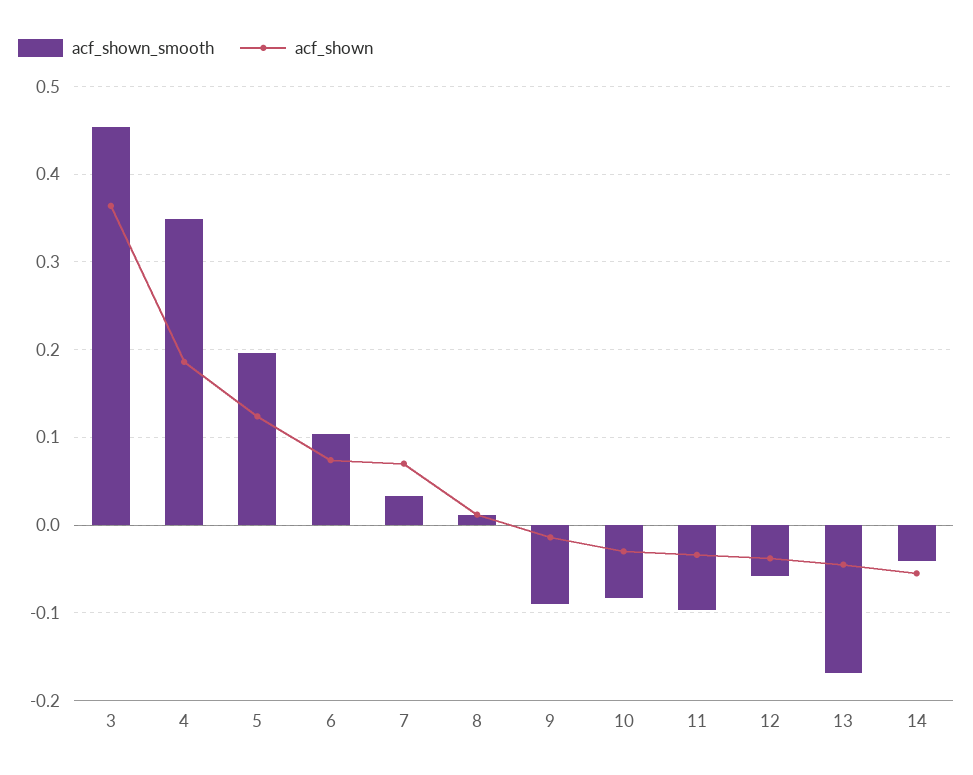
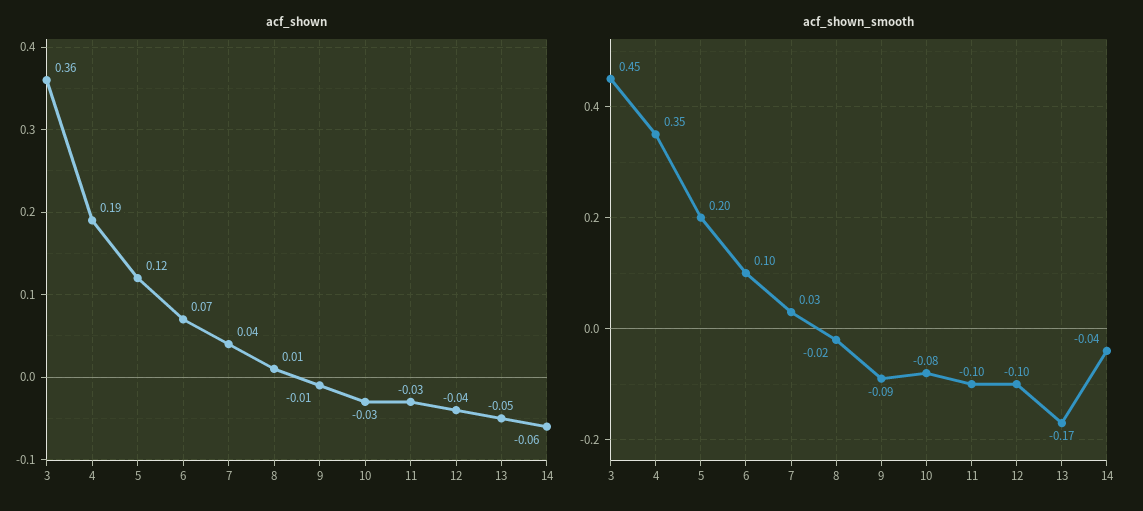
  {
    "acf_shown_smooth": {
      "3": 0.45,
      "4": 0.35,
      "5": 0.2,
      "6": 0.1,
      "7": 0.03,
-     "8": 0.01,
+     "8": -0.02,
      "9": -0.09,
      "10": -0.08,
      "11": -0.1,
-     "12": -0.06,
+     "12": -0.1,
      "13": -0.17,
      "14": -0.04
    },
    "acf_shown": {
      "3": 0.36,
      "4": 0.19,
      "5": 0.12,
      "6": 0.07,
-     "7": 0.07,
+     "7": 0.04,
      "8": 0.01,
      "9": -0.01,
      "10": -0.03,
      "11": -0.03,
      "12": -0.04,
      "13": -0.05,
      "14": -0.06
    }
  }

